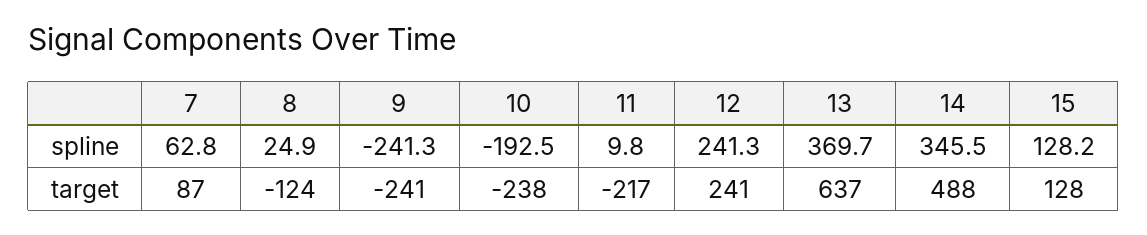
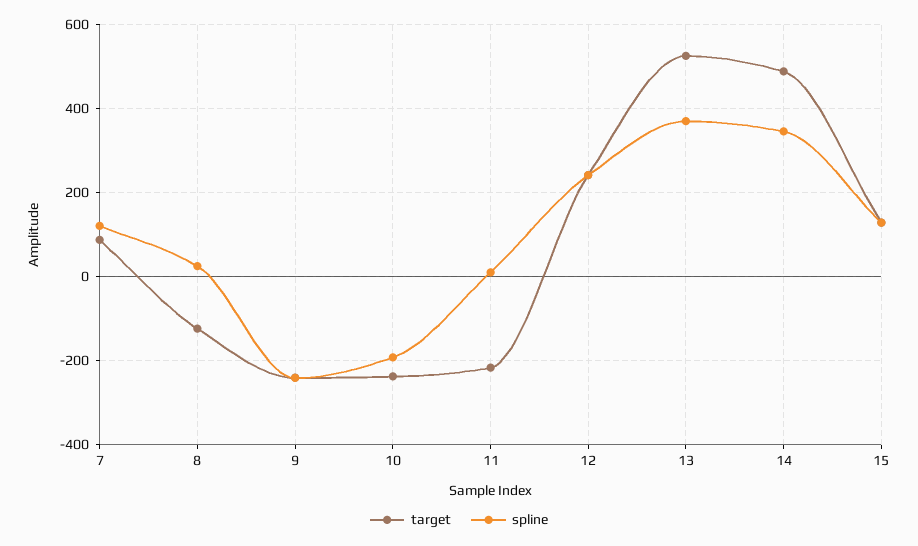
  {
    "spline": {
-     "7": 62.8,
+     "7": 120,
      "8": 24.9,
      "9": -241.3,
      "10": -192.5,
      "11": 9.8,
      "12": 241.3,
      "13": 369.7,
      "14": 345.5,
      "15": 128.2
    },
    "target": {
      "7": 87,
      "8": -124,
      "9": -241,
      "10": -238,
      "11": -217,
      "12": 241,
-     "13": 637,
+     "13": 520,
      "14": 488,
      "15": 128
    }
  }

